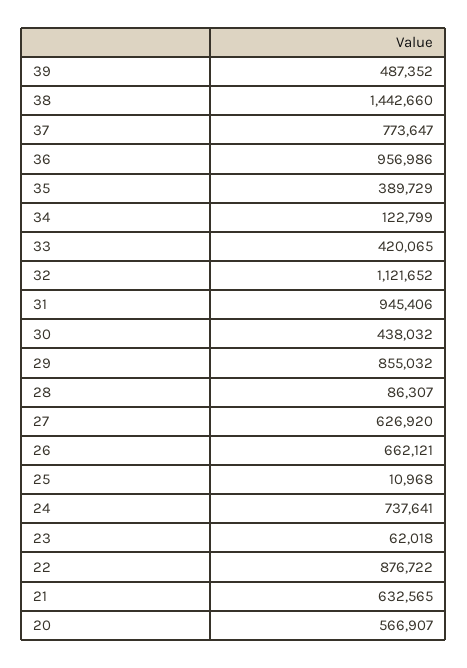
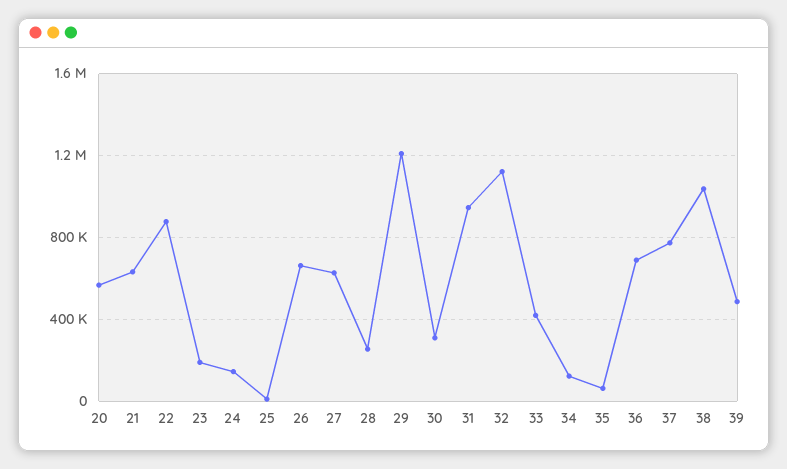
  {
    "39": 487352,
-   "38": 1442660,
+   "38": 1050000,
    "37": 773647,
-   "36": 956986,
+   "36": 700000,
-   "35": 389729,
+   "35": 50000,
    "34": 122799,
    "33": 420065,
    "32": 1121652,
    "31": 945406,
-   "30": 438032,
+   "30": 300000,
-   "29": 855032,
+   "29": 1200000,
-   "28": 86307,
+   "28": 250000,
    "27": 626920,
    "26": 662121,
    "25": 10968,
-   "24": 737641,
+   "24": 150000,
-   "23": 62018,
+   "23": 200000,
    "22": 876722,
    "21": 632565,
    "20": 566907
  }

